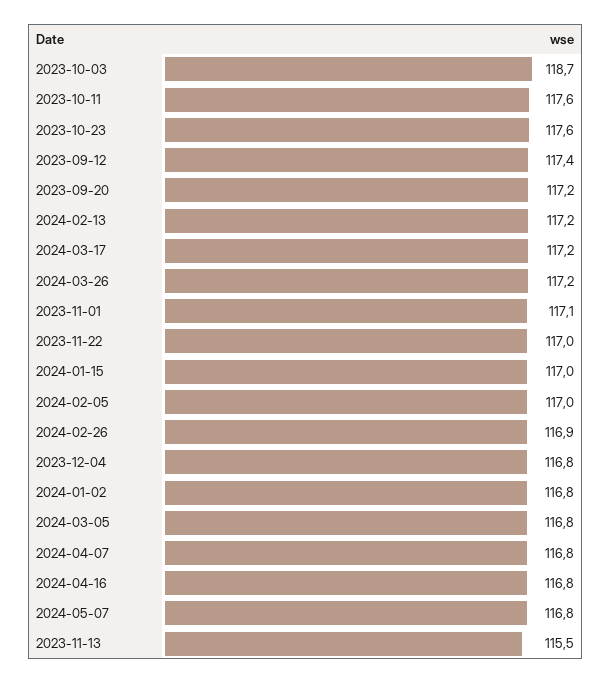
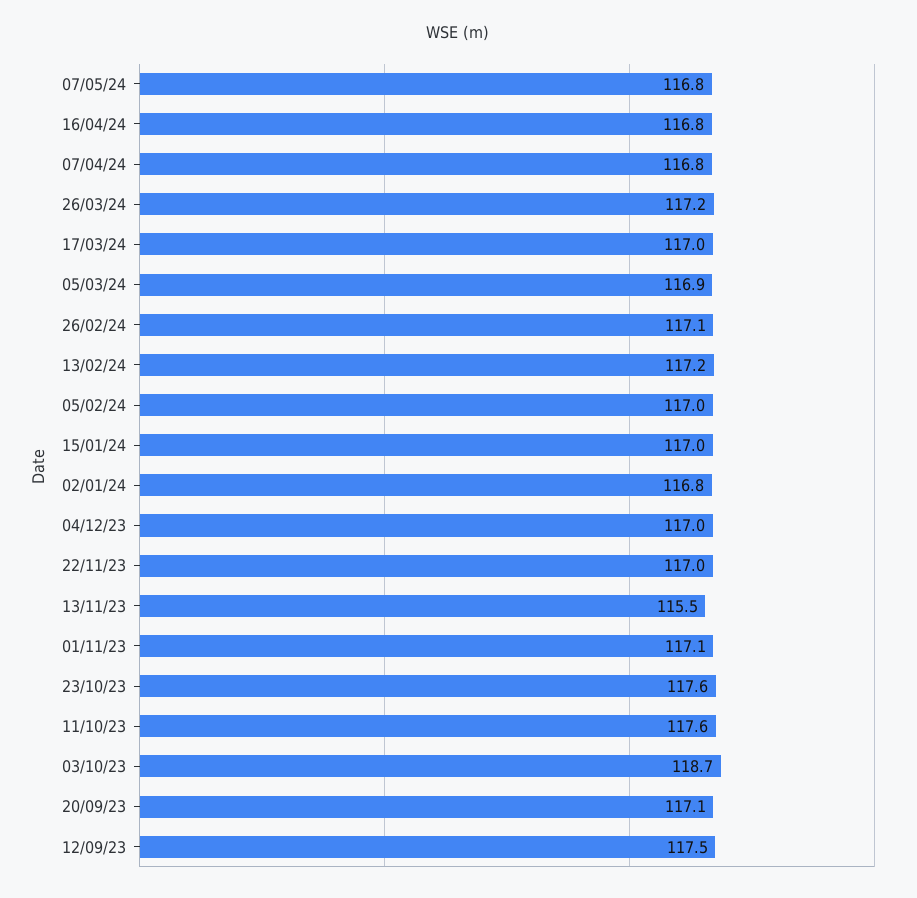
  {
    "2023-10-03": 118.7,
    "2023-10-11": 117.6,
    "2023-10-23": 117.6,
-   "2023-09-12": 117.4,
+   "2023-09-12": 117.5,
-   "2023-09-20": 117.2,
+   "2023-09-20": 117.1,
    "2024-02-13": 117.2,
-   "2024-03-17": 117.2,
+   "2024-03-17": 117,
    "2024-03-26": 117.2,
    "2023-11-01": 117.1,
    "2023-11-22": 117,
    "2024-01-15": 117,
    "2024-02-05": 117,
-   "2024-02-26": 116.9,
+   "2024-02-26": 117.1,
-   "2023-12-04": 116.8,
+   "2023-12-04": 117,
    "2024-01-02": 116.8,
-   "2024-03-05": 116.8,
+   "2024-03-05": 116.9,
    "2024-04-07": 116.8,
    "2024-04-16": 116.8,
    "2024-05-07": 116.8,
    "2023-11-13": 115.5
  }

